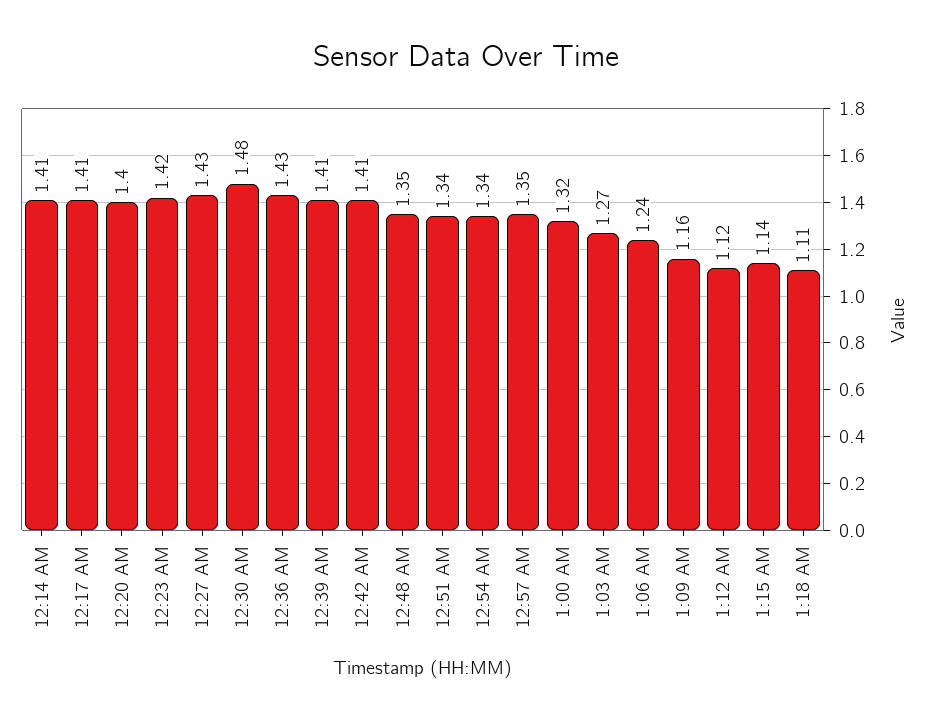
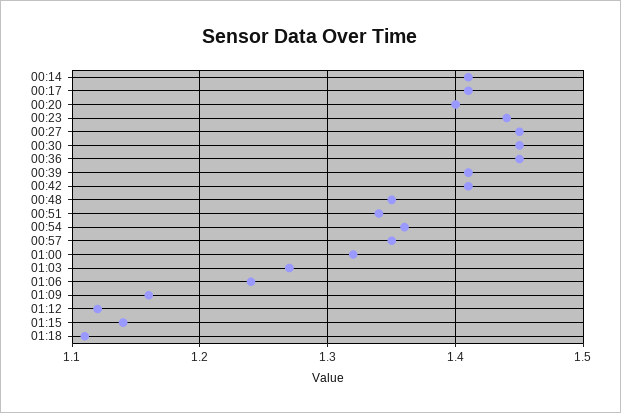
  {
    "12:14 AM": 1.41,
    "12:17 AM": 1.41,
    "12:20 AM": 1.4,
-   "12:23 AM": 1.42,
+   "12:23 AM": 1.44,
-   "12:27 AM": 1.43,
+   "12:27 AM": 1.45,
-   "12:30 AM": 1.48,
+   "12:30 AM": 1.45,
-   "12:36 AM": 1.43,
+   "12:36 AM": 1.45,
    "12:39 AM": 1.41,
    "12:42 AM": 1.41,
    "12:48 AM": 1.35,
    "12:51 AM": 1.34,
-   "12:54 AM": 1.34,
+   "12:54 AM": 1.36,
    "12:57 AM": 1.35,
    "1:00 AM": 1.32,
    "1:03 AM": 1.27,
    "1:06 AM": 1.24,
    "1:09 AM": 1.16,
    "1:12 AM": 1.12,
    "1:15 AM": 1.14,
    "1:18 AM": 1.11
  }

